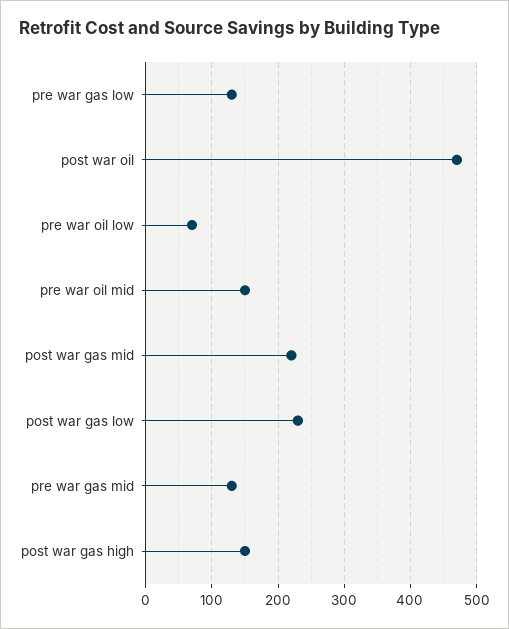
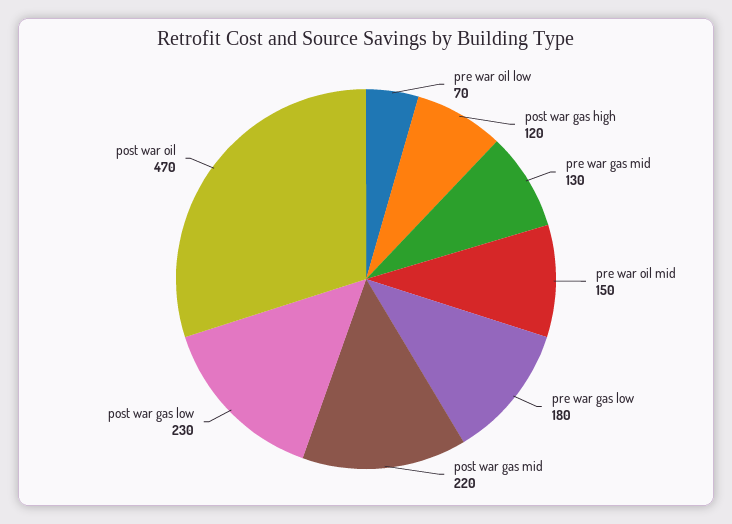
  {
-   "pre war gas low": 130,
+   "pre war gas low": 180,
    "post war oil": 470,
    "pre war oil low": 70,
    "pre war oil mid": 150,
    "post war gas mid": 220,
    "post war gas low": 230,
    "pre war gas mid": 130,
-   "post war gas high": 150
+   "post war gas high": 120
  }

